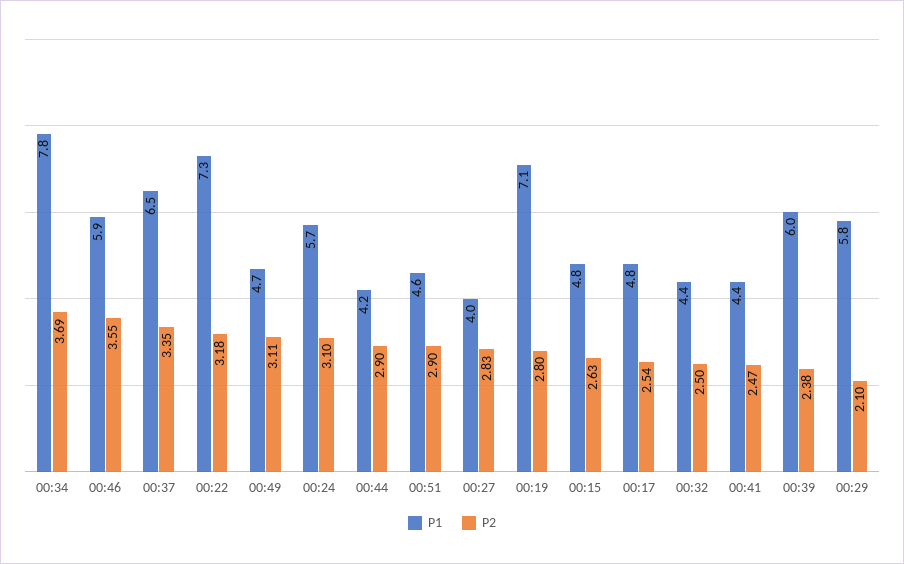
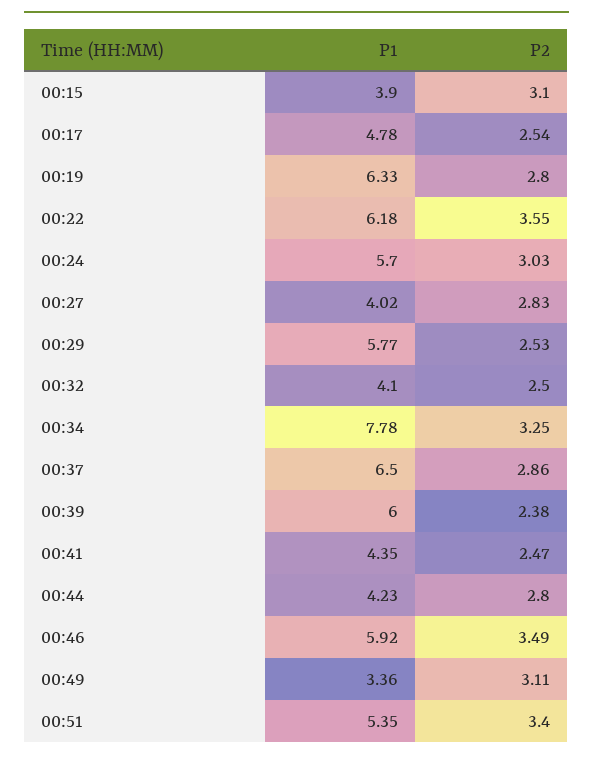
  {
    "P1": {
      "00:34": 7.78,
      "00:46": 5.92,
      "00:37": 6.5,
-     "00:22": 7.3,
+     "00:22": 6.18,
-     "00:49": 4.7,
+     "00:49": 3.36,
      "00:24": 5.7,
      "00:44": 4.23,
-     "00:51": 4.6,
+     "00:51": 5.35,
      "00:27": 4.02,
-     "00:19": 7.1,
+     "00:19": 6.33,
-     "00:15": 4.8,
+     "00:15": 3.9,
      "00:17": 4.78,
-     "00:32": 4.4,
+     "00:32": 4.1,
      "00:41": 4.35,
      "00:39": 6,
      "00:29": 5.77
    },
    "P2": {
-     "00:34": 3.69,
+     "00:34": 3.25,
-     "00:46": 3.55,
+     "00:46": 3.49,
-     "00:37": 3.35,
+     "00:37": 2.86,
-     "00:22": 3.18,
+     "00:22": 3.55,
      "00:49": 3.11,
-     "00:24": 3.1,
+     "00:24": 3.03,
-     "00:44": 2.9,
+     "00:44": 2.8,
-     "00:51": 2.9,
+     "00:51": 3.4,
      "00:27": 2.83,
      "00:19": 2.8,
-     "00:15": 2.63,
+     "00:15": 3.1,
      "00:17": 2.54,
      "00:32": 2.5,
      "00:41": 2.47,
      "00:39": 2.38,
-     "00:29": 2.1
+     "00:29": 2.53
    }
  }

